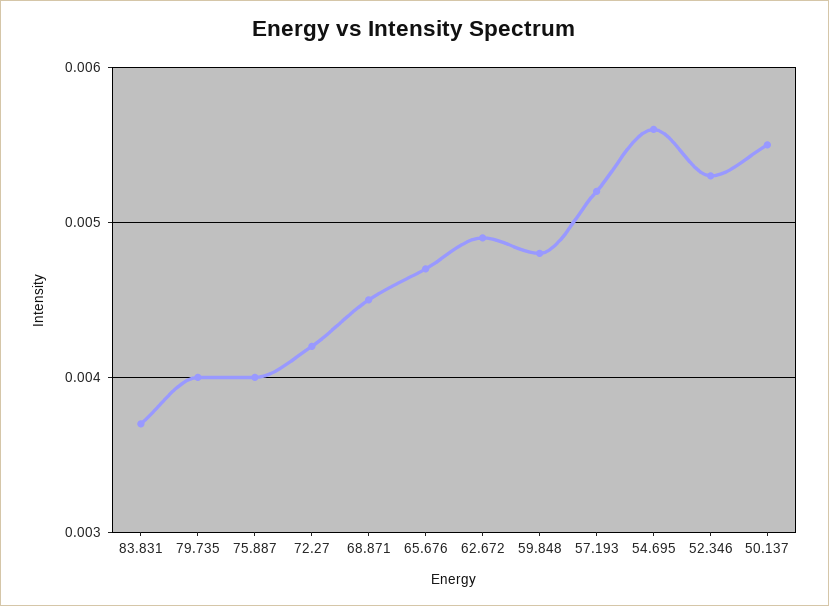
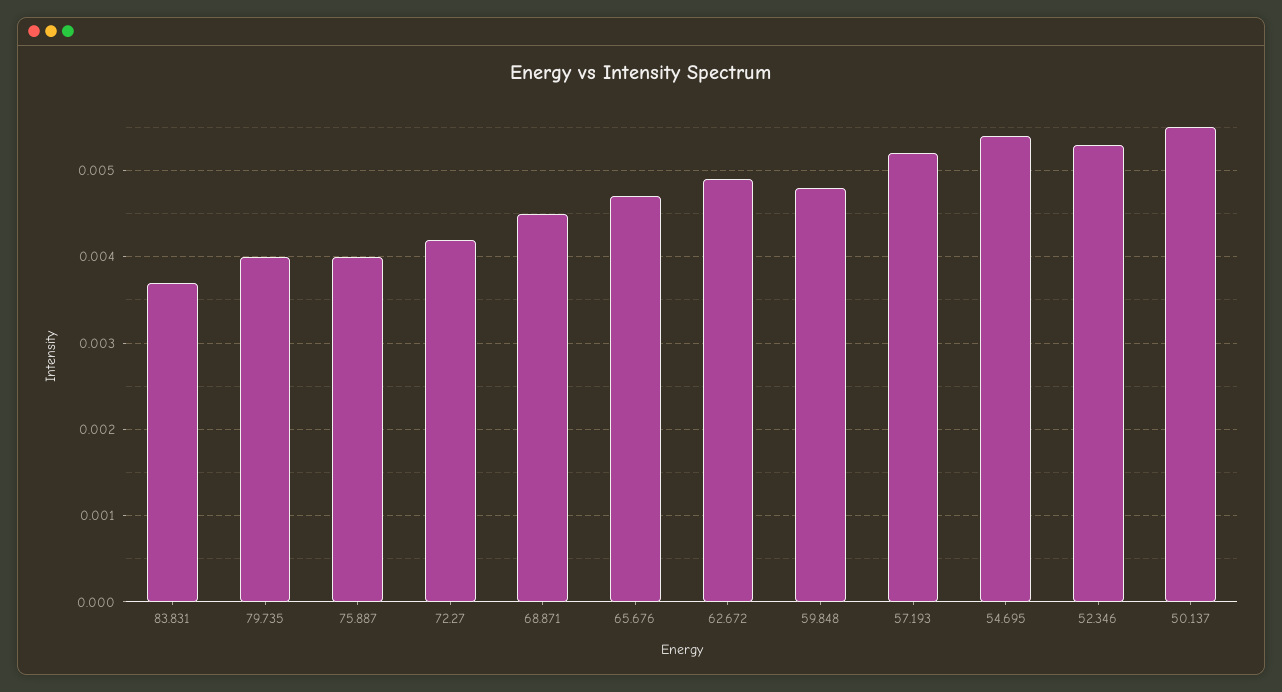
  {
    "83.831": 0.0037,
    "79.735": 0.004,
    "75.887": 0.004,
    "72.27": 0.0042,
    "68.871": 0.0045,
    "65.676": 0.0047,
    "62.672": 0.0049,
    "59.848": 0.0048,
    "57.193": 0.0052,
-   "54.695": 0.0056,
+   "54.695": 0.0054,
    "52.346": 0.0053,
    "50.137": 0.0055
  }

